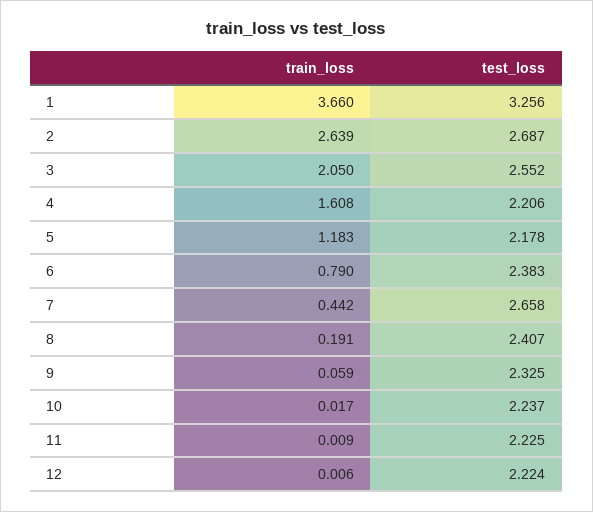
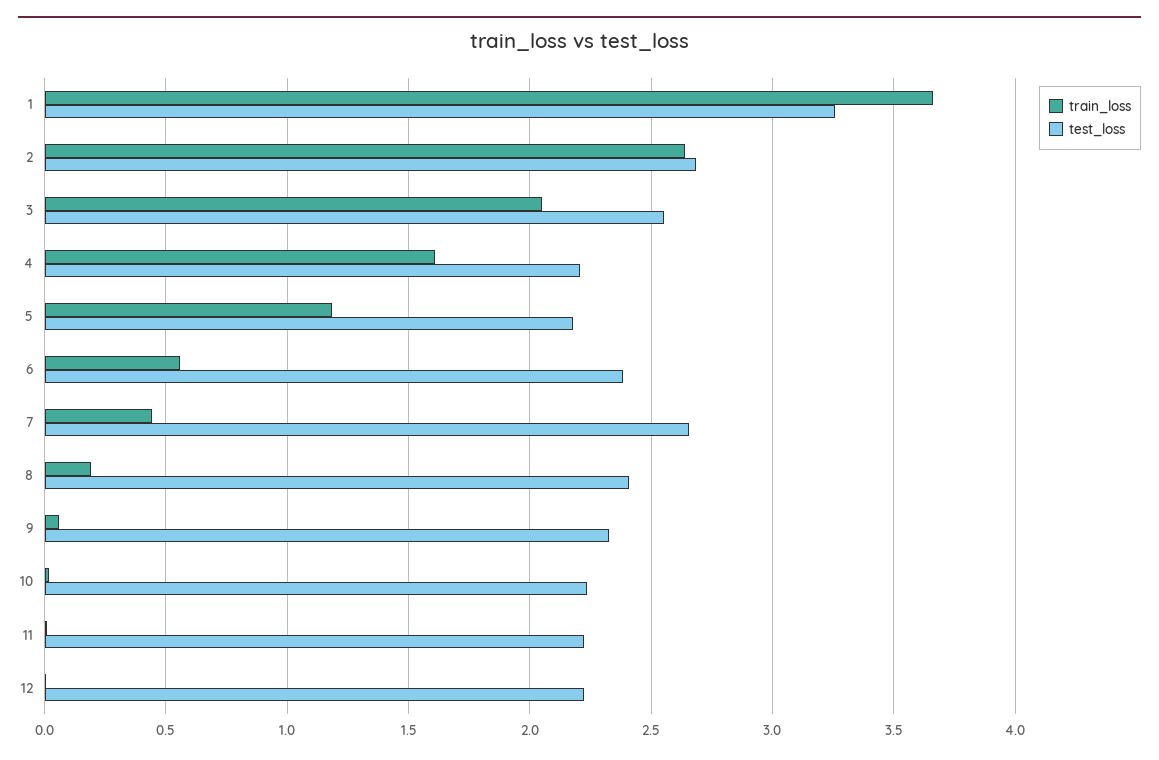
  {
    "train_loss": {
      "1": 3.66,
      "2": 2.639,
      "3": 2.05,
      "4": 1.608,
      "5": 1.183,
-     "6": 0.79,
+     "6": 0.55,
      "7": 0.442,
      "8": 0.191,
      "9": 0.059,
      "10": 0.017,
      "11": 0.009,
      "12": 0.006
    },
    "test_loss": {
      "1": 3.256,
      "2": 2.687,
      "3": 2.552,
      "4": 2.206,
      "5": 2.178,
      "6": 2.383,
      "7": 2.658,
      "8": 2.407,
      "9": 2.325,
      "10": 2.237,
      "11": 2.225,
      "12": 2.224
    }
  }

